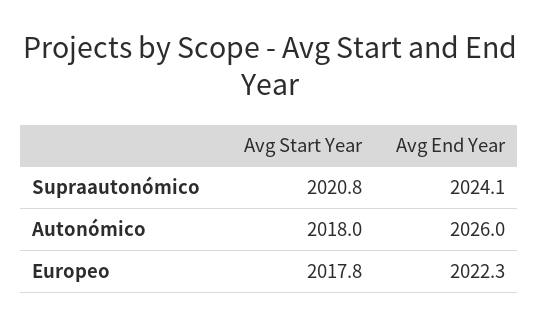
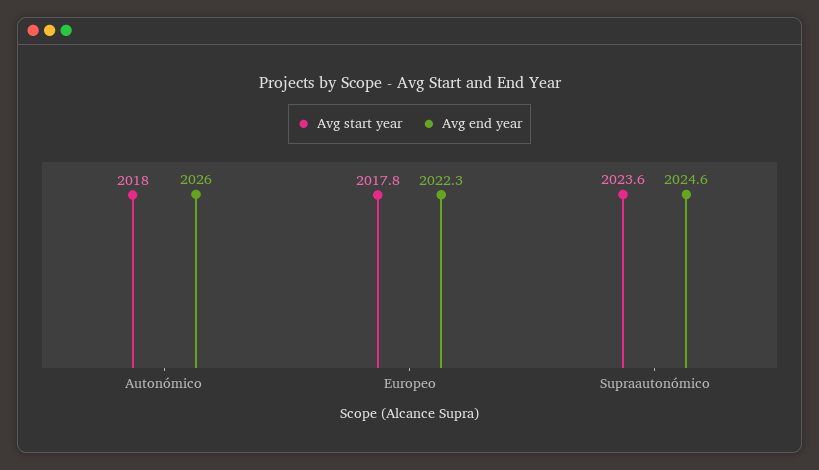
  {
    "Avg Start Year": {
-     "Supraautonómico": 2020.8,
+     "Supraautonómico": 2023.6,
      "Autonómico": 2018,
      "Europeo": 2017.8
    },
    "Avg End Year": {
-     "Supraautonómico": 2024.1,
+     "Supraautonómico": 2024.6,
      "Autonómico": 2026,
      "Europeo": 2022.3
    }
  }

